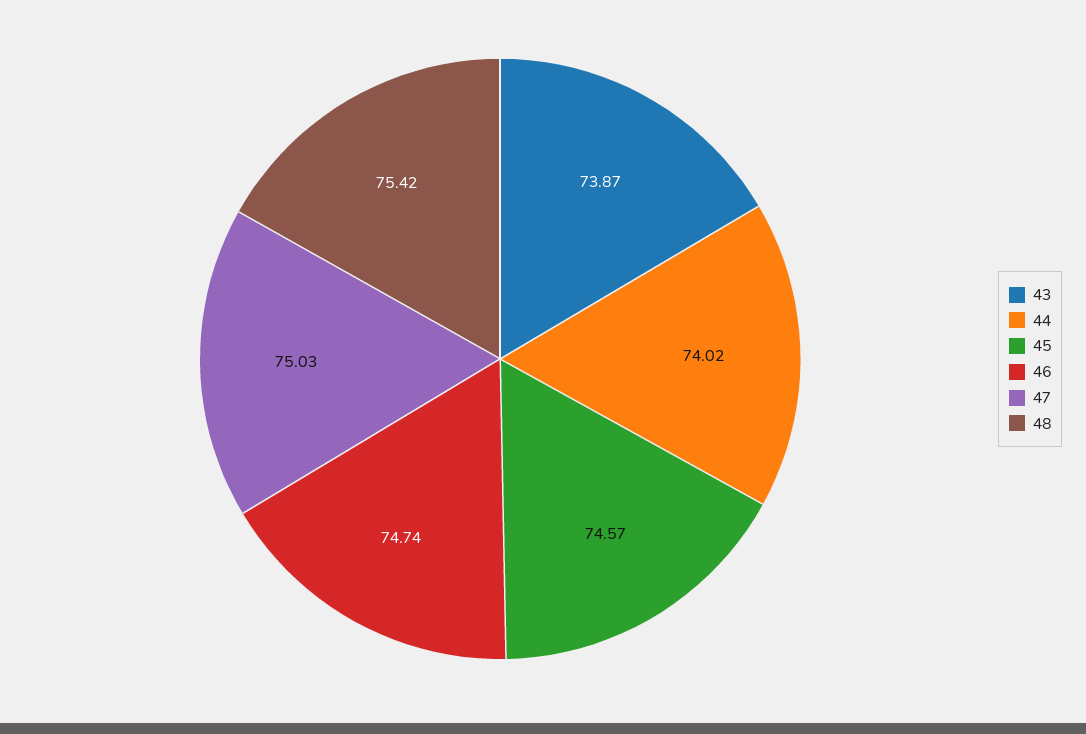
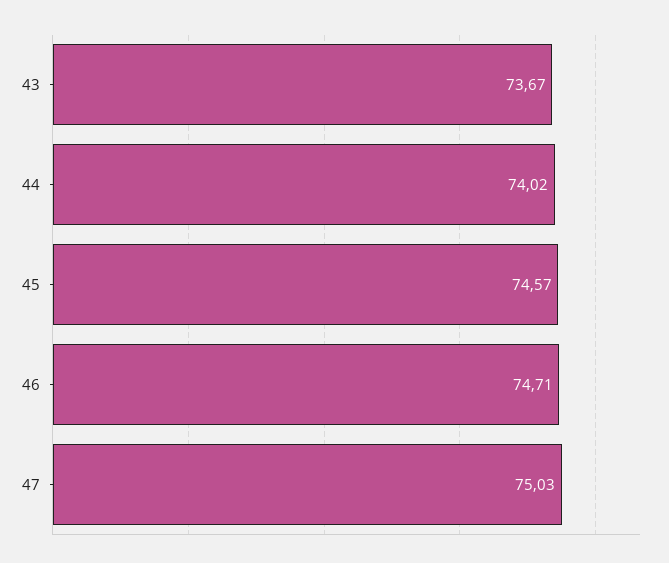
  {
-   "43": 73.87,
+   "43": 73.67,
    "44": 74.02,
    "45": 74.57,
-   "46": 74.74,
+   "46": 74.71,
-   "47": 75.03,
+   "47": 75.03
-   "48": 75.42
  }

